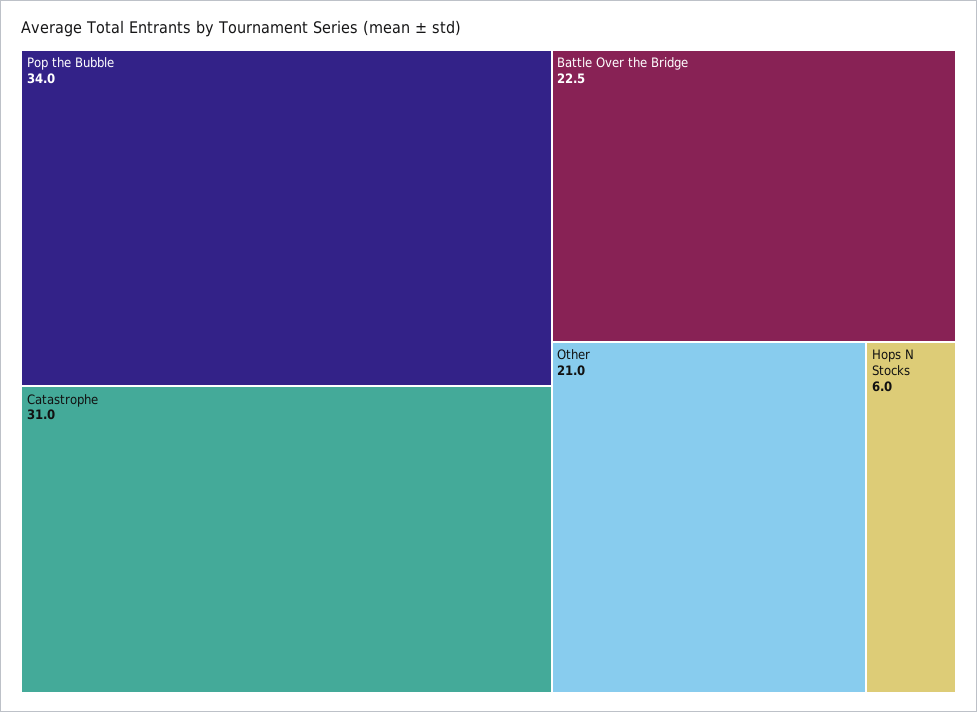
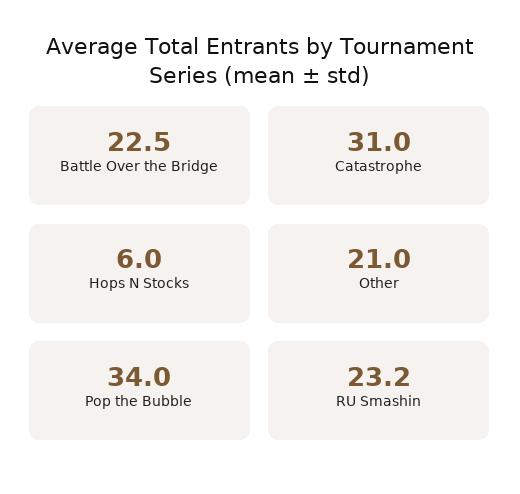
  {
    "Pop the Bubble": 34,
    "Catastrophe": 31,
    "Battle Over the Bridge": 22.5,
    "Other": 21,
-   "Hops N Stocks": 6
+   "Hops N Stocks": 6,
+   "RU Smashin": 23.2
  }

